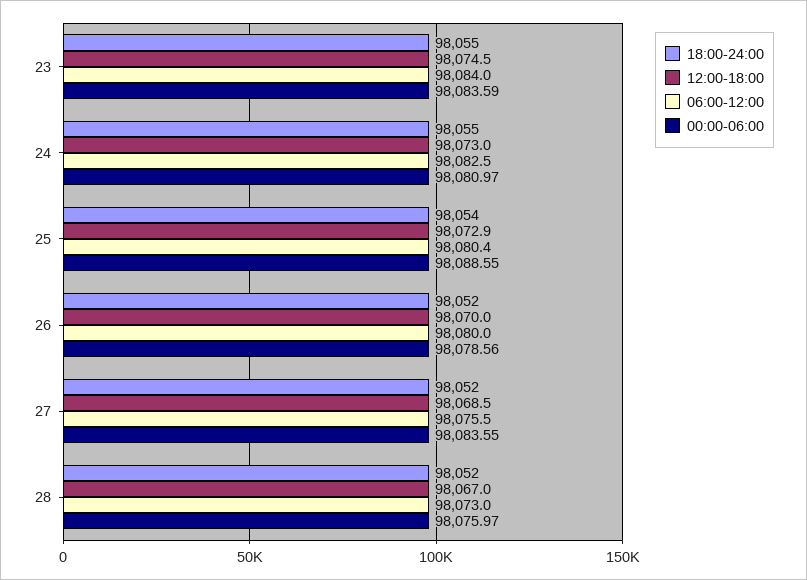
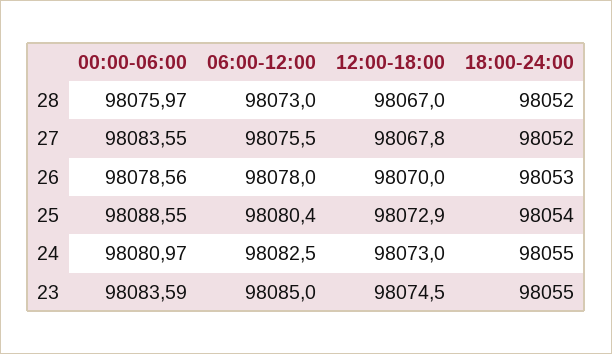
  {
    "18:00-24:00": {
      "23": 98055,
      "24": 98055,
      "25": 98054,
-     "26": 98052,
+     "26": 98053,
      "27": 98052,
      "28": 98052
    },
    "12:00-18:00": {
      "23": 98074.5,
      "24": 98073,
      "25": 98072.9,
      "26": 98070,
-     "27": 98068.5,
+     "27": 98067.8,
      "28": 98067
    },
    "06:00-12:00": {
-     "23": 98084,
+     "23": 98085,
      "24": 98082.5,
      "25": 98080.4,
-     "26": 98080,
+     "26": 98078,
      "27": 98075.5,
      "28": 98073
    },
    "00:00-06:00": {
      "23": 98083.59,
      "24": 98080.97,
      "25": 98088.55,
      "26": 98078.56,
      "27": 98083.55,
      "28": 98075.97
    }
  }

